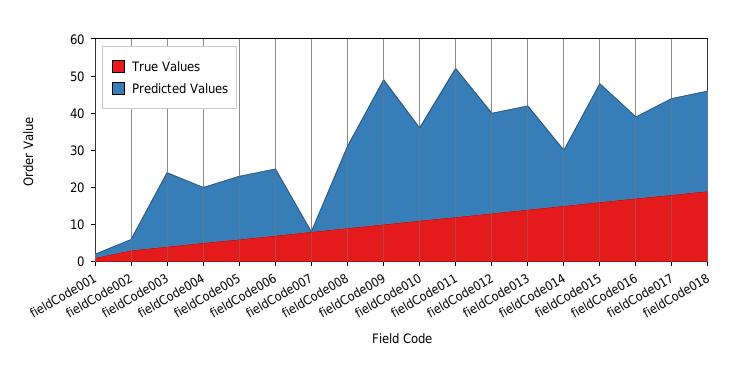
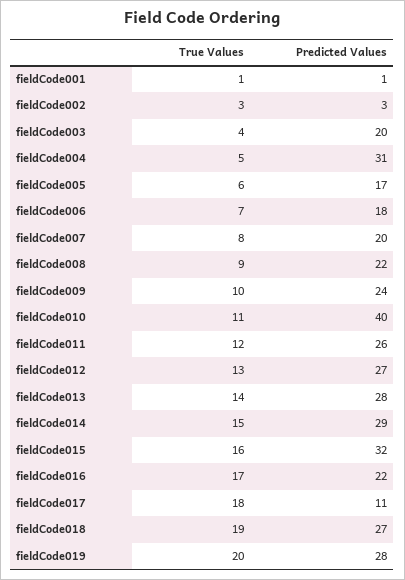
  {
    "True Values": {
      "fieldCode001": 1,
      "fieldCode002": 3,
      "fieldCode003": 4,
      "fieldCode004": 5,
      "fieldCode005": 6,
      "fieldCode006": 7,
      "fieldCode007": 8,
      "fieldCode008": 9,
      "fieldCode009": 10,
      "fieldCode010": 11,
      "fieldCode011": 12,
      "fieldCode012": 13,
      "fieldCode013": 14,
      "fieldCode014": 15,
      "fieldCode015": 16,
      "fieldCode016": 17,
      "fieldCode017": 18,
-     "fieldCode018": 19
+     "fieldCode018": 19,
+     "fieldCode019": 20
    },
    "Predicted Values": {
      "fieldCode001": 1,
      "fieldCode002": 3,
      "fieldCode003": 20,
-     "fieldCode004": 15,
+     "fieldCode004": 31,
      "fieldCode005": 17,
      "fieldCode006": 18,
-     "fieldCode007": 0,
+     "fieldCode007": 20,
      "fieldCode008": 22,
-     "fieldCode009": 40,
+     "fieldCode009": 24,
-     "fieldCode010": 25,
+     "fieldCode010": 40,
-     "fieldCode011": 40,
+     "fieldCode011": 26,
      "fieldCode012": 27,
      "fieldCode013": 28,
-     "fieldCode014": 15,
+     "fieldCode014": 29,
      "fieldCode015": 32,
      "fieldCode016": 22,
-     "fieldCode017": 25,
+     "fieldCode017": 11,
-     "fieldCode018": 27
+     "fieldCode018": 27,
+     "fieldCode019": 28
    }
  }

